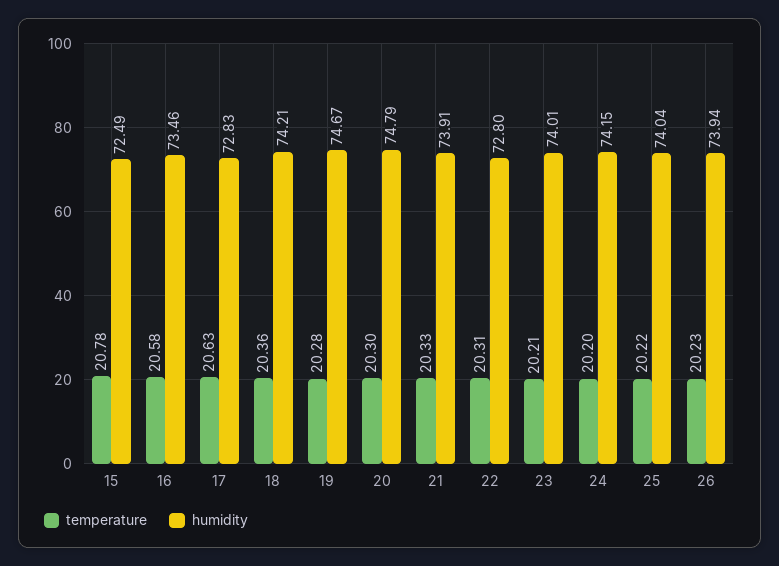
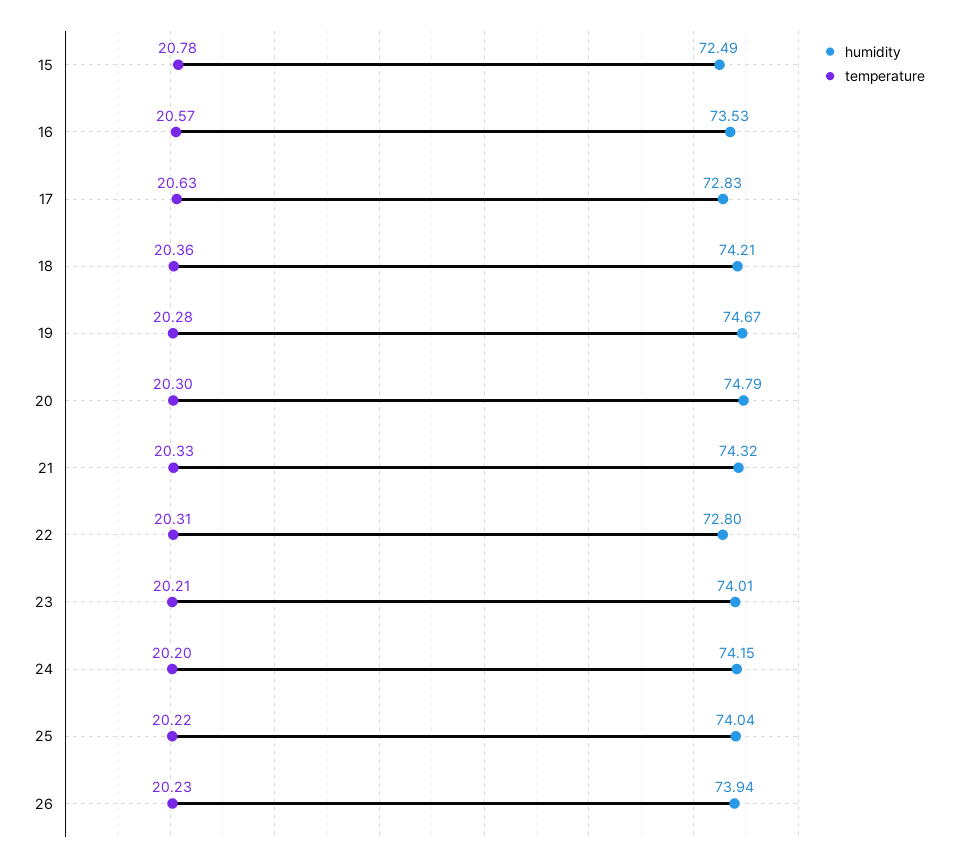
  {
    "temperature": {
      "15": 20.78,
-     "16": 20.58,
+     "16": 20.57,
      "17": 20.63,
      "18": 20.36,
      "19": 20.28,
      "20": 20.3,
      "21": 20.33,
      "22": 20.31,
      "23": 20.21,
      "24": 20.2,
      "25": 20.22,
      "26": 20.23
    },
    "humidity": {
      "15": 72.49,
-     "16": 73.46,
+     "16": 73.53,
      "17": 72.83,
      "18": 74.21,
      "19": 74.67,
      "20": 74.79,
-     "21": 73.91,
+     "21": 74.32,
      "22": 72.8,
      "23": 74.01,
      "24": 74.15,
      "25": 74.04,
      "26": 73.94
    }
  }

